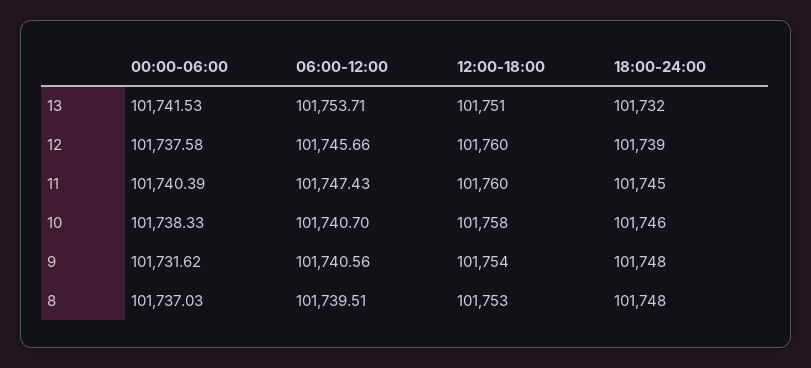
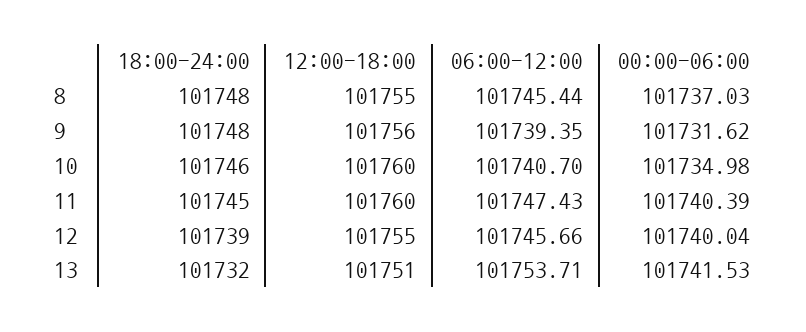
  {
    "00:00-06:00": {
      "13": 101741.53,
-     "12": 101737.58,
+     "12": 101740.04,
      "11": 101740.39,
-     "10": 101738.33,
+     "10": 101734.98,
      "9": 101731.62,
      "8": 101737.03
    },
    "06:00-12:00": {
      "13": 101753.71,
      "12": 101745.66,
      "11": 101747.43,
      "10": 101740.7,
-     "9": 101740.56,
+     "9": 101739.35,
-     "8": 101739.51
+     "8": 101745.44
    },
    "12:00-18:00": {
      "13": 101751,
-     "12": 101760,
+     "12": 101755,
      "11": 101760,
-     "10": 101758,
+     "10": 101760,
-     "9": 101754,
+     "9": 101756,
-     "8": 101753
+     "8": 101755
    },
    "18:00-24:00": {
      "13": 101732,
      "12": 101739,
      "11": 101745,
      "10": 101746,
      "9": 101748,
      "8": 101748
    }
  }

